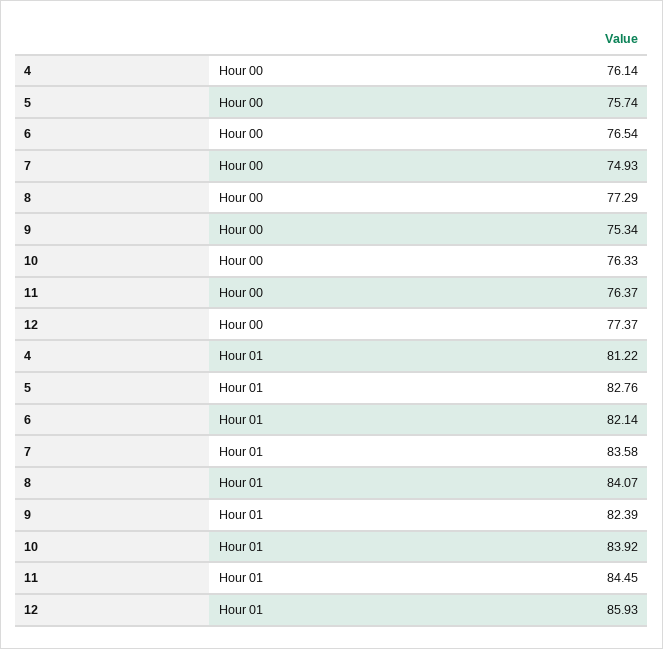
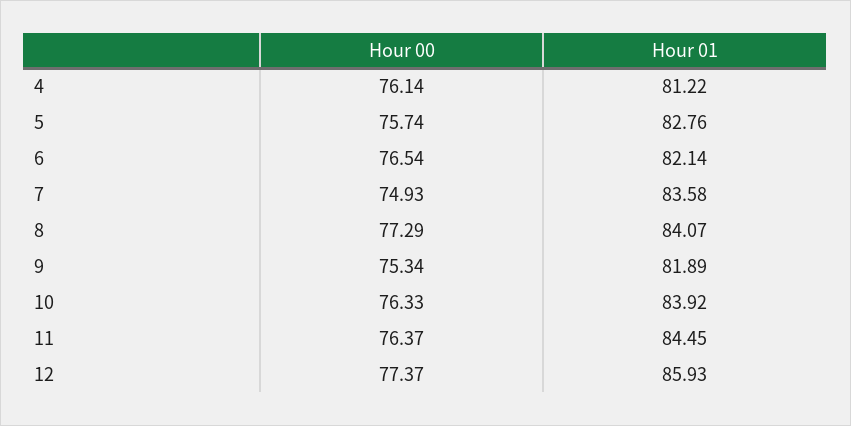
  {
    "4": {
      "Hour 00": 76.14,
      "Hour 01": 81.22
    },
    "5": {
      "Hour 00": 75.74,
      "Hour 01": 82.76
    },
    "6": {
      "Hour 00": 76.54,
      "Hour 01": 82.14
    },
    "7": {
      "Hour 00": 74.93,
      "Hour 01": 83.58
    },
    "8": {
      "Hour 00": 77.29,
      "Hour 01": 84.07
    },
    "9": {
      "Hour 00": 75.34,
-     "Hour 01": 82.39
+     "Hour 01": 81.89
    },
    "10": {
      "Hour 00": 76.33,
      "Hour 01": 83.92
    },
    "11": {
      "Hour 00": 76.37,
      "Hour 01": 84.45
    },
    "12": {
      "Hour 00": 77.37,
      "Hour 01": 85.93
    }
  }

